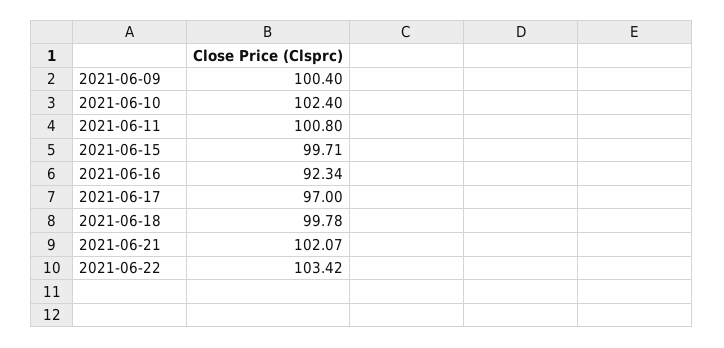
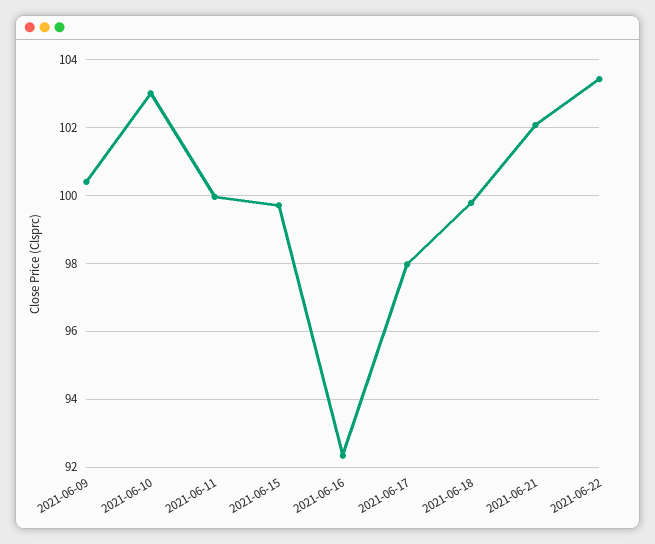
  {
    "2021-06-09": 100.4,
-   "2021-06-10": 102.4,
+   "2021-06-10": 103,
-   "2021-06-11": 100.8,
+   "2021-06-11": 100,
    "2021-06-15": 99.71,
    "2021-06-16": 92.34,
-   "2021-06-17": 97,
+   "2021-06-17": 98,
    "2021-06-18": 99.78,
    "2021-06-21": 102.07,
    "2021-06-22": 103.42
  }

